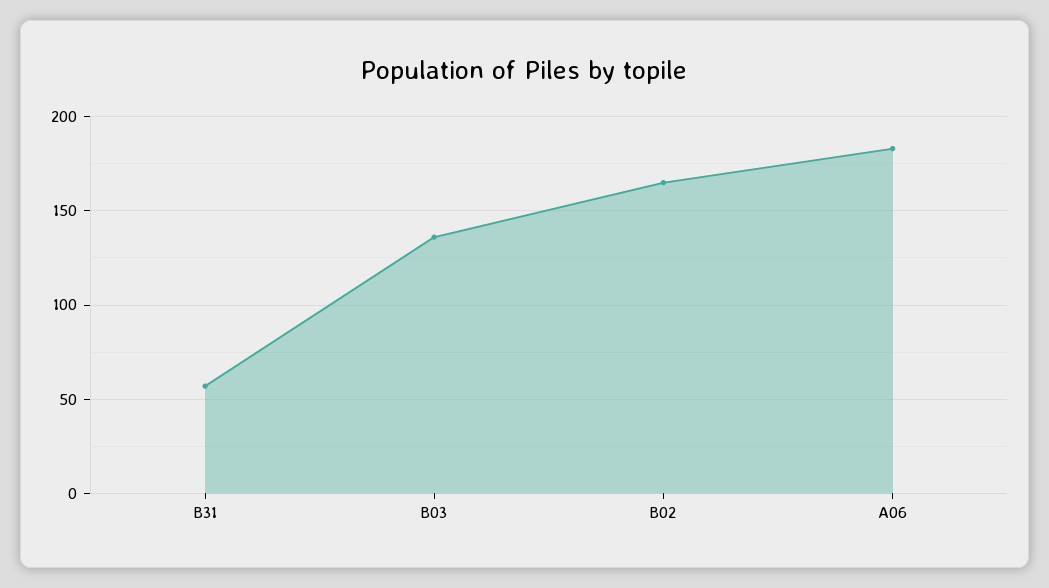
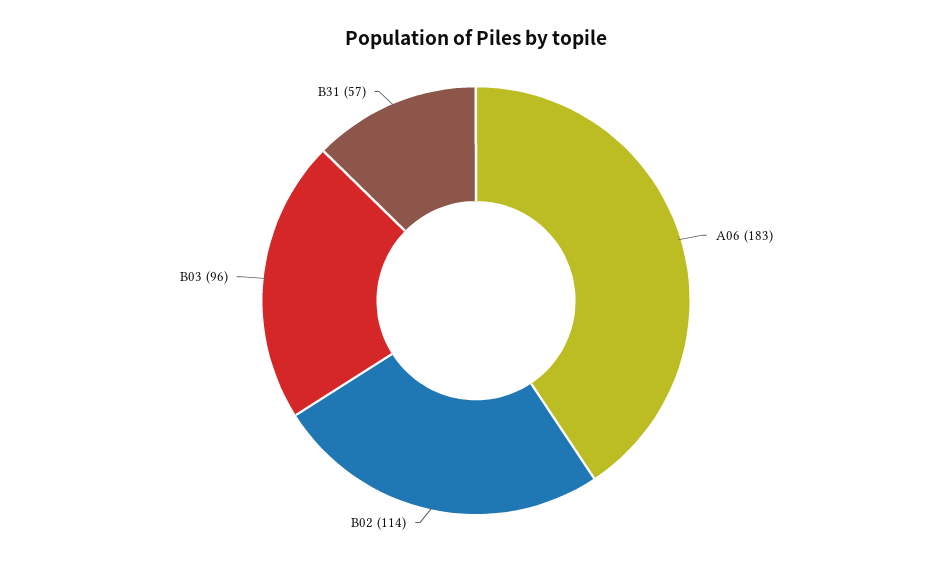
  {
    "B31": 57,
-   "B03": 135,
+   "B03": 96,
-   "B02": 165,
+   "B02": 114,
    "A06": 183
  }

